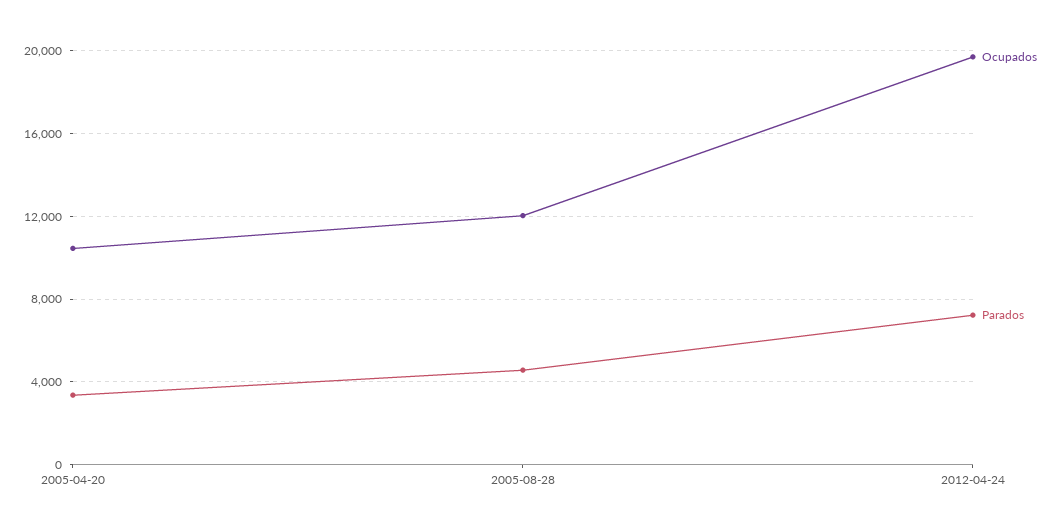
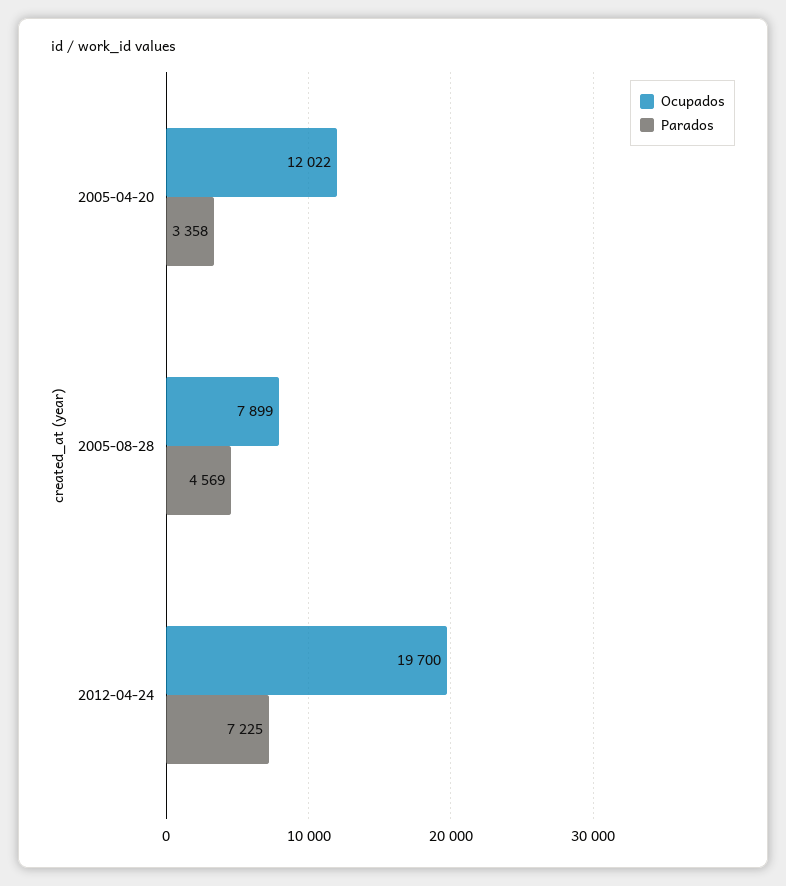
  {
    "Ocupados": {
-     "2005-04-20": 10500,
+     "2005-04-20": 12022,
-     "2005-08-28": 12000,
+     "2005-08-28": 7899,
      "2012-04-24": 19700
    },
    "Parados": {
      "2005-04-20": 3358,
      "2005-08-28": 4569,
      "2012-04-24": 7225
    }
  }

